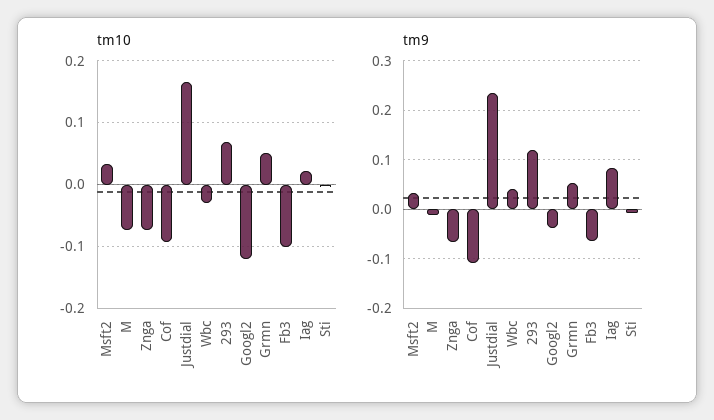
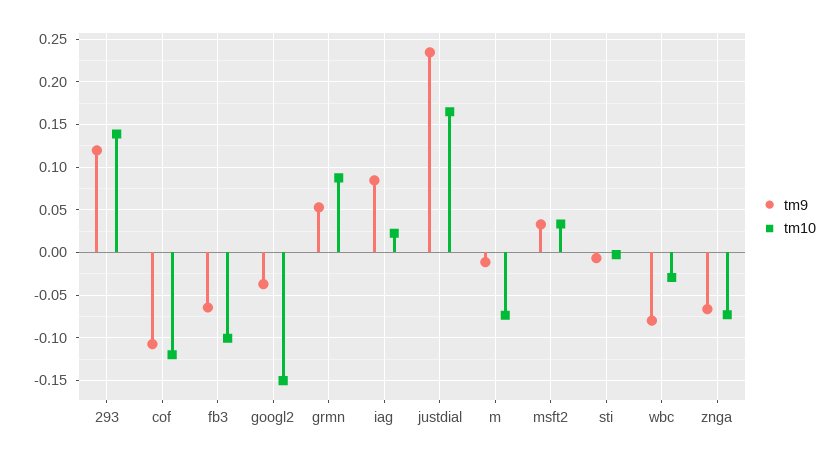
  {
    "tm10": {
      "Msft2": 0.03,
      "M": -0.07,
      "Znga": -0.07,
-     "Cof": -0.09,
+     "Cof": -0.12,
      "Justdial": 0.16,
      "Wbc": -0.03,
-     "293": 0.07,
+     "293": 0.14,
-     "Googl2": -0.12,
+     "Googl2": -0.15,
-     "Grmn": 0.05,
+     "Grmn": 0.09,
      "Fb3": -0.1,
      "Iag": 0.02,
      "Sti": 0
    },
    "tm9": {
      "Msft2": 0.03,
      "M": -0.01,
      "Znga": -0.07,
      "Cof": -0.11,
      "Justdial": 0.23,
-     "Wbc": 0.04,
+     "Wbc": -0.08,
      "293": 0.12,
      "Googl2": -0.04,
      "Grmn": 0.05,
      "Fb3": -0.06,
      "Iag": 0.08,
      "Sti": -0.01
    }
  }

